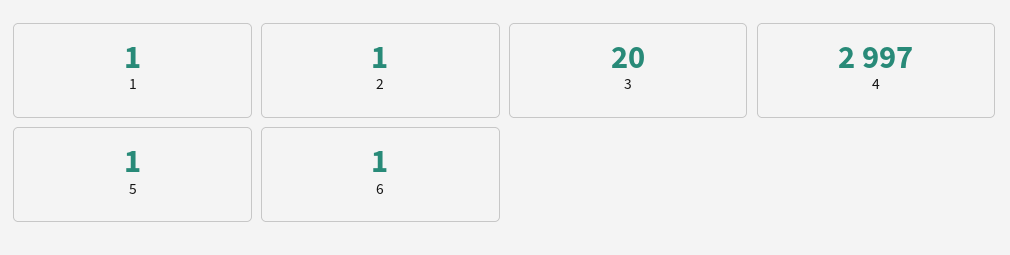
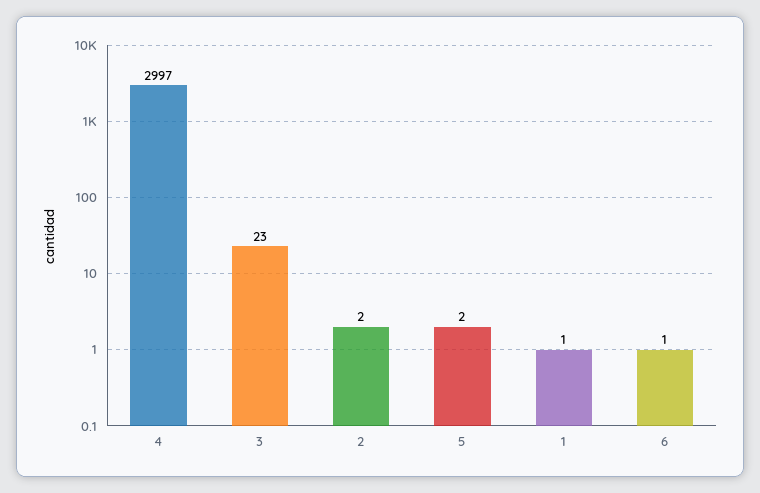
  {
    "1": 1,
-   "2": 1,
+   "2": 2,
-   "3": 20,
+   "3": 23,
    "4": 2997,
-   "5": 1,
+   "5": 2,
    "6": 1
  }

